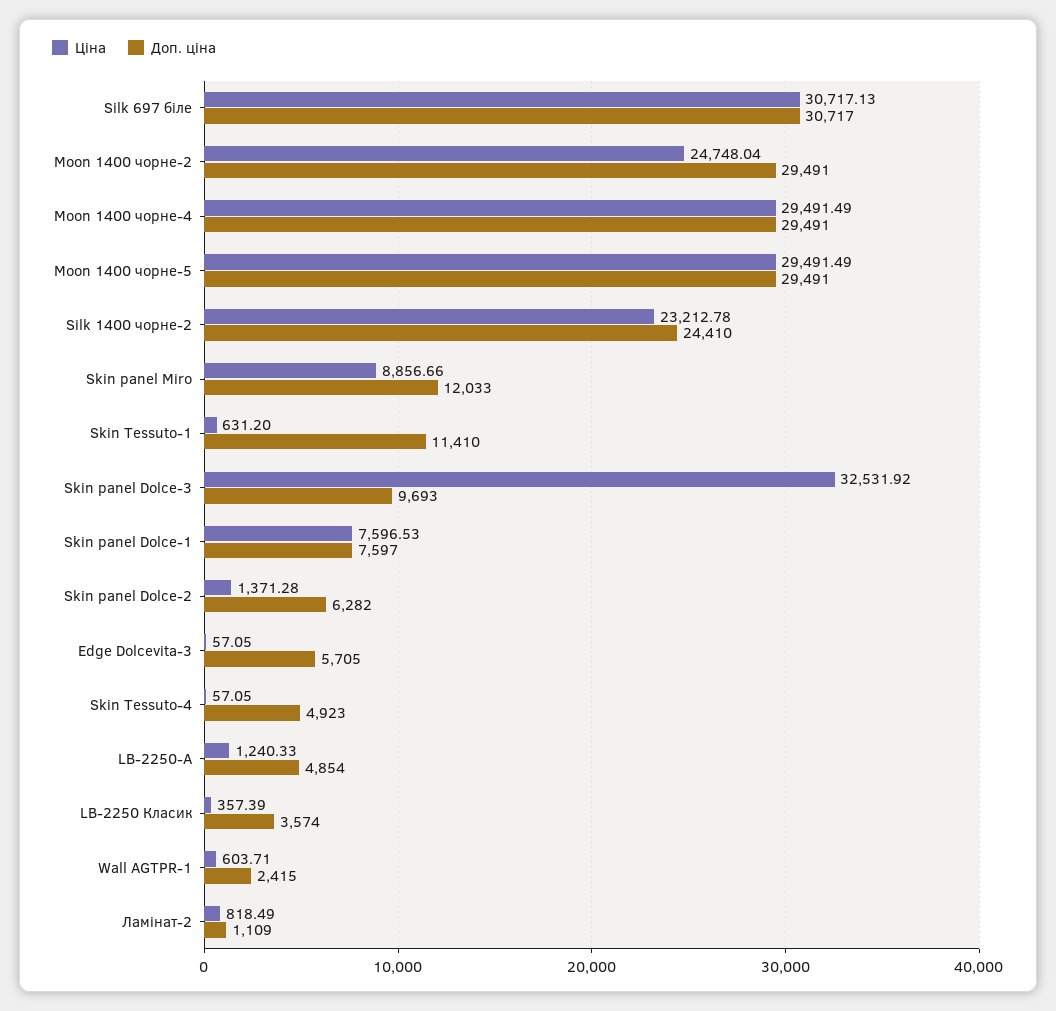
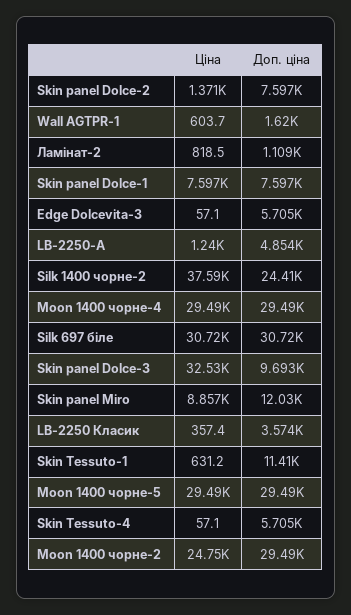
  {
    "Ціна": {
      "Silk 697 біле": 30717.13,
      "Moon 1400 чорне-2": 24748.04,
      "Moon 1400 чорне-4": 29491.49,
      "Moon 1400 чорне-5": 29491.49,
-     "Silk 1400 чорне-2": 23212.78,
+     "Silk 1400 чорне-2": 37590,
      "Skin panel Miro": 8856.66,
      "Skin Tessuto-1": 631.2,
      "Skin panel Dolce-3": 32531.92,
      "Skin panel Dolce-1": 7596.53,
      "Skin panel Dolce-2": 1371.28,
      "Edge Dolcevita-3": 57.05,
      "Skin Tessuto-4": 57.05,
      "LB-2250-А": 1240.33,
      "LB-2250 Класик": 357.39,
      "Wall AGTPR-1": 603.71,
      "Ламінат-2": 818.49
    },
    "Доп. ціна": {
      "Silk 697 біле": 30717,
      "Moon 1400 чорне-2": 29491,
      "Moon 1400 чорне-4": 29491,
      "Moon 1400 чорне-5": 29491,
      "Silk 1400 чорне-2": 24410,
      "Skin panel Miro": 12033,
      "Skin Tessuto-1": 11410,
      "Skin panel Dolce-3": 9693,
      "Skin panel Dolce-1": 7597,
-     "Skin panel Dolce-2": 6282,
+     "Skin panel Dolce-2": 7597,
      "Edge Dolcevita-3": 5705,
-     "Skin Tessuto-4": 4923,
+     "Skin Tessuto-4": 5705,
      "LB-2250-А": 4854,
      "LB-2250 Класик": 3574,
-     "Wall AGTPR-1": 2415,
+     "Wall AGTPR-1": 1620,
      "Ламінат-2": 1109
    }
  }

